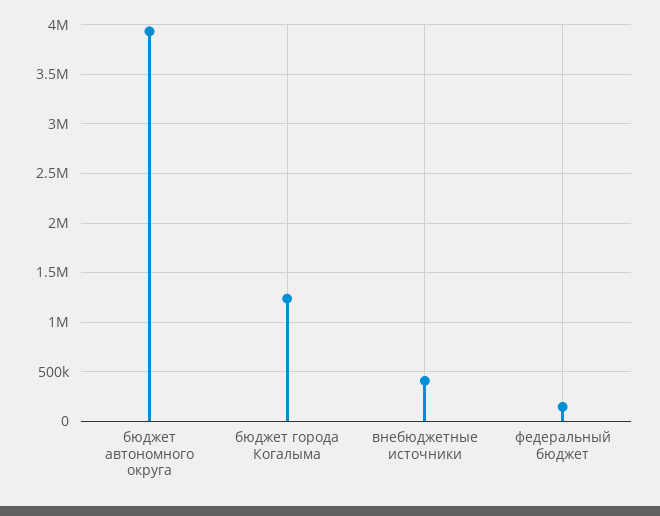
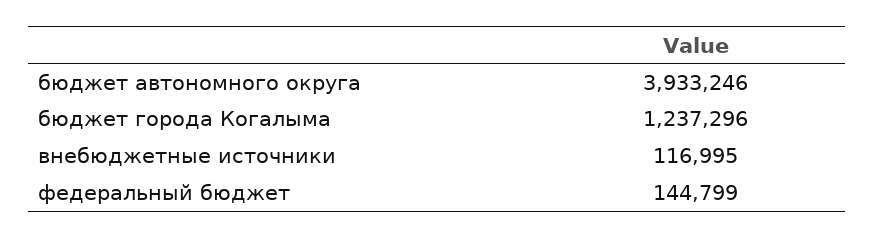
  {
    "бюджет автономного округа": 3933246,
    "бюджет города Когалыма": 1237296,
-   "внебюджетные источники": 400000,
+   "внебюджетные источники": 116995,
    "федеральный бюджет": 144799
  }

